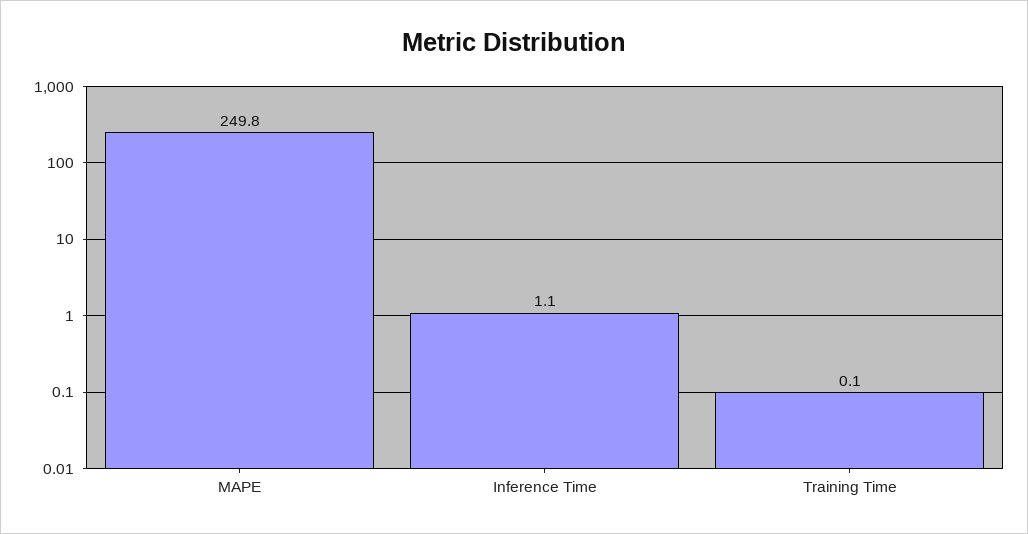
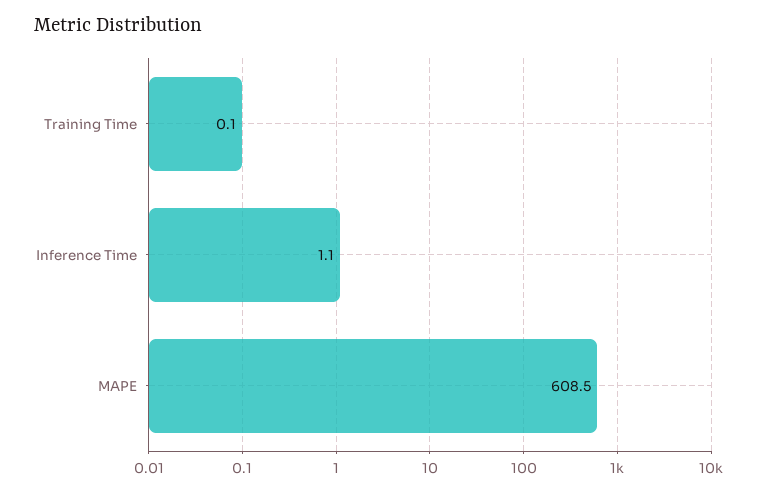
  {
-   "MAPE": 249.8,
+   "MAPE": 608.5,
    "Inference Time": 1.1,
    "Training Time": 0.1
  }

